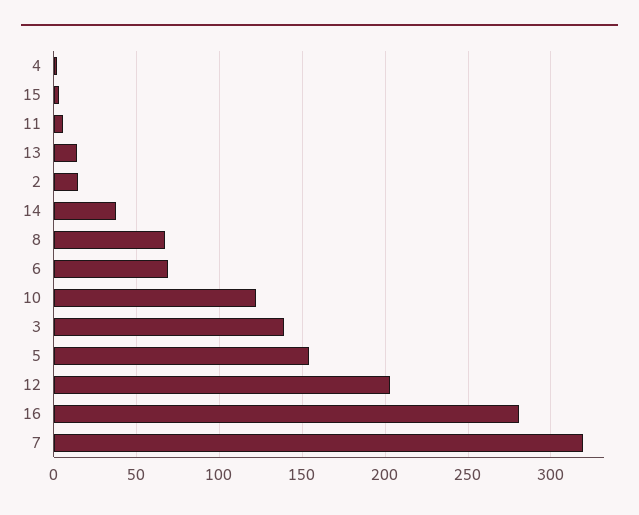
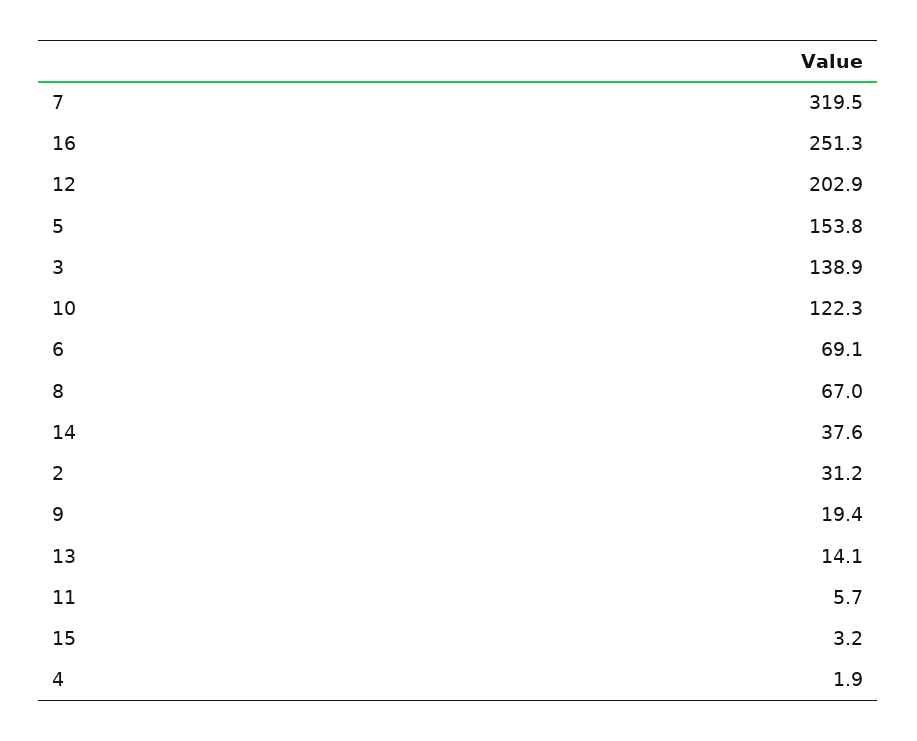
  {
    "4": 1.9,
    "15": 3.2,
    "11": 5.7,
    "13": 14.1,
-   "2": 15,
+   "2": 31.2,
    "14": 37.6,
    "8": 67,
    "6": 69.1,
    "10": 122.3,
    "3": 138.9,
    "5": 153.8,
    "12": 202.9,
-   "16": 280,
+   "16": 251.3,
-   "7": 319.5
+   "7": 319.5,
+   "9": 19.4
  }

